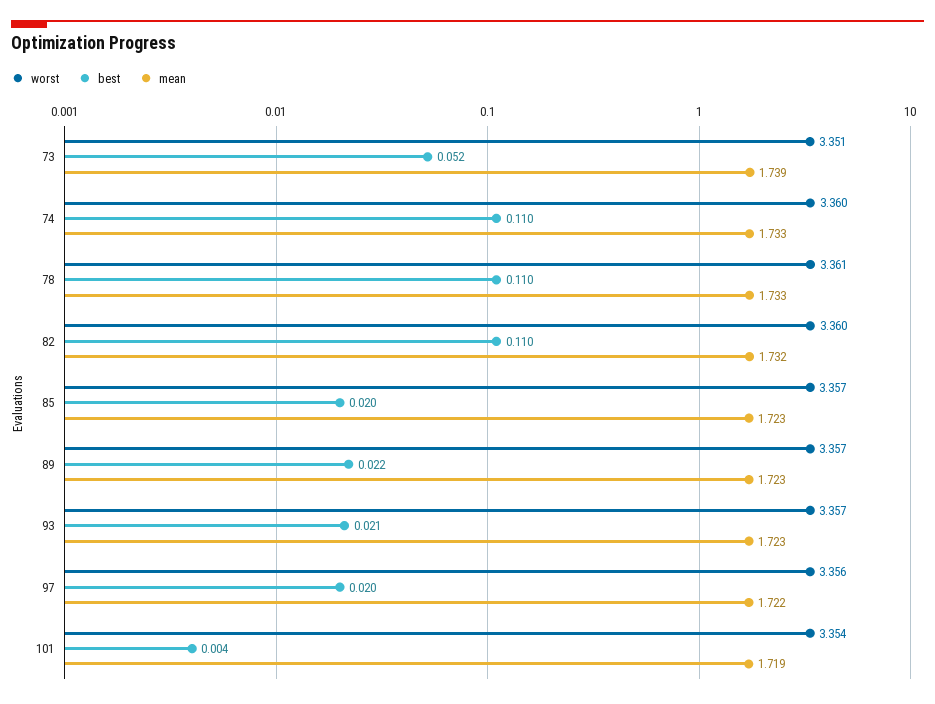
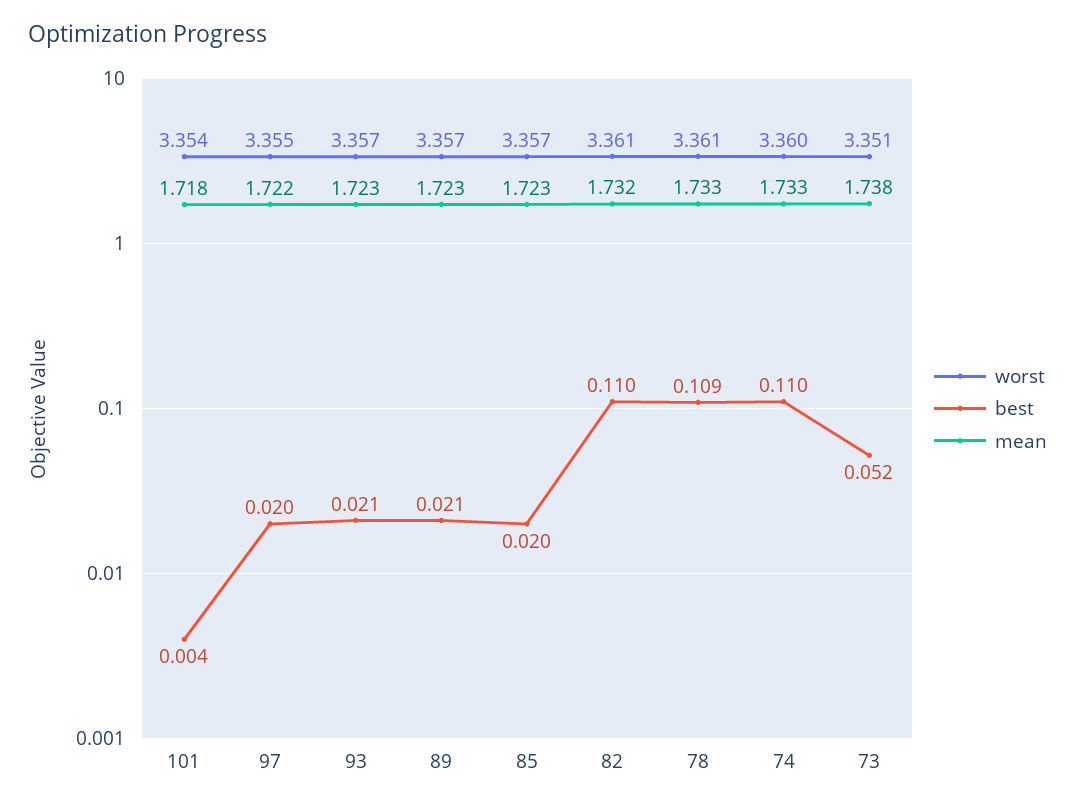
  {
    "worst": {
      "73": 3.351,
      "74": 3.36,
      "78": 3.361,
-     "82": 3.36,
+     "82": 3.361,
      "85": 3.357,
      "89": 3.357,
      "93": 3.357,
-     "97": 3.356,
+     "97": 3.355,
      "101": 3.354
    },
    "best": {
      "73": 0.052,
      "74": 0.11,
-     "78": 0.11,
+     "78": 0.109,
      "82": 0.11,
      "85": 0.02,
-     "89": 0.022,
+     "89": 0.021,
      "93": 0.021,
      "97": 0.02,
      "101": 0.004
    },
    "mean": {
-     "73": 1.739,
+     "73": 1.738,
      "74": 1.733,
      "78": 1.733,
      "82": 1.732,
      "85": 1.723,
      "89": 1.723,
      "93": 1.723,
      "97": 1.722,
-     "101": 1.719
+     "101": 1.718
    }
  }

